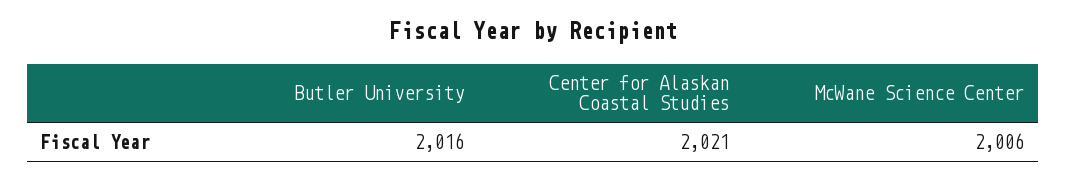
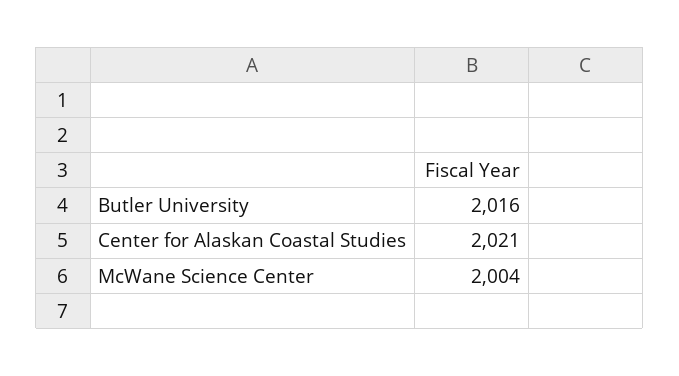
  {
    "Butler University": 2016,
    "Center for Alaskan Coastal Studies": 2021,
-   "McWane Science Center": 2006
+   "McWane Science Center": 2004
  }

